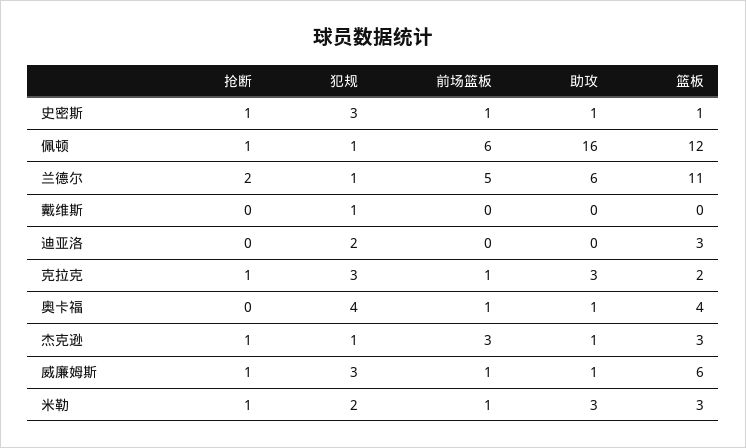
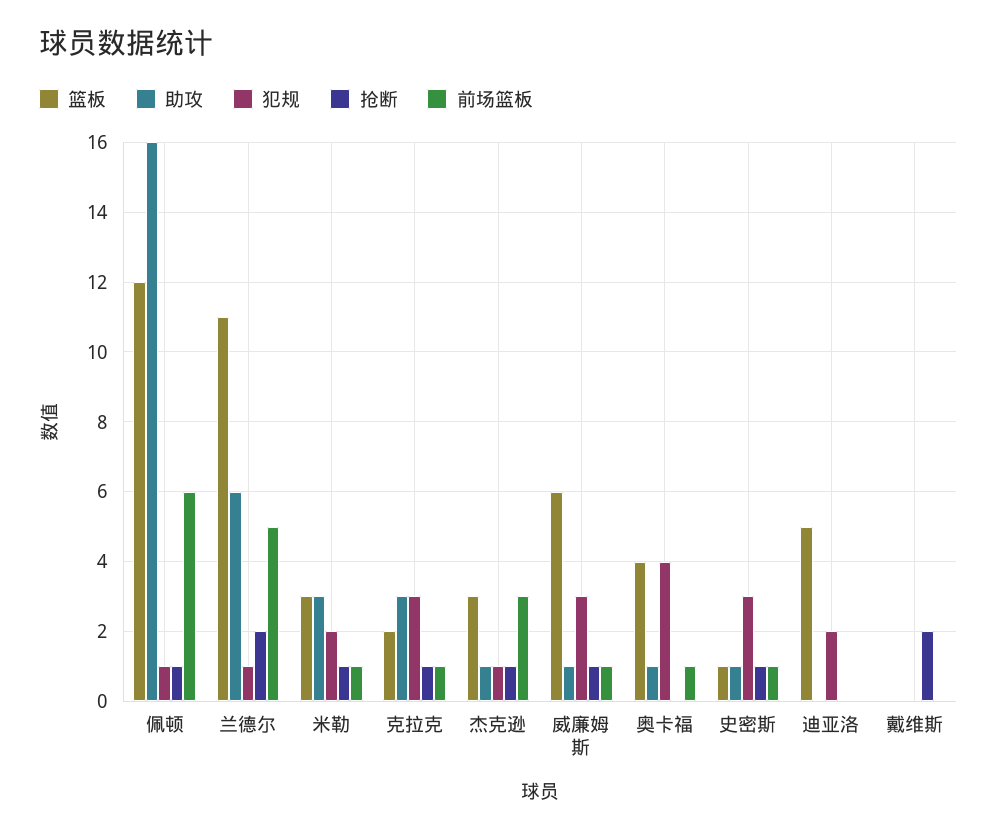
  {
    "抢断": {
      "史密斯": 1,
      "佩顿": 1,
      "兰德尔": 2,
-     "戴维斯": 0,
+     "戴维斯": 2,
      "迪亚洛": 0,
      "克拉克": 1,
      "奥卡福": 0,
      "杰克逊": 1,
      "威廉姆斯": 1,
      "米勒": 1
    },
    "犯规": {
      "史密斯": 3,
      "佩顿": 1,
      "兰德尔": 1,
-     "戴维斯": 1,
+     "戴维斯": 0,
      "迪亚洛": 2,
      "克拉克": 3,
      "奥卡福": 4,
      "杰克逊": 1,
      "威廉姆斯": 3,
      "米勒": 2
    },
    "前场篮板": {
      "史密斯": 1,
      "佩顿": 6,
      "兰德尔": 5,
      "戴维斯": 0,
      "迪亚洛": 0,
      "克拉克": 1,
      "奥卡福": 1,
      "杰克逊": 3,
      "威廉姆斯": 1,
      "米勒": 1
    },
    "助攻": {
      "史密斯": 1,
      "佩顿": 16,
      "兰德尔": 6,
      "戴维斯": 0,
      "迪亚洛": 0,
      "克拉克": 3,
      "奥卡福": 1,
      "杰克逊": 1,
      "威廉姆斯": 1,
      "米勒": 3
    },
    "篮板": {
      "史密斯": 1,
      "佩顿": 12,
      "兰德尔": 11,
      "戴维斯": 0,
-     "迪亚洛": 3,
+     "迪亚洛": 5,
      "克拉克": 2,
      "奥卡福": 4,
      "杰克逊": 3,
      "威廉姆斯": 6,
      "米勒": 3
    }
  }

